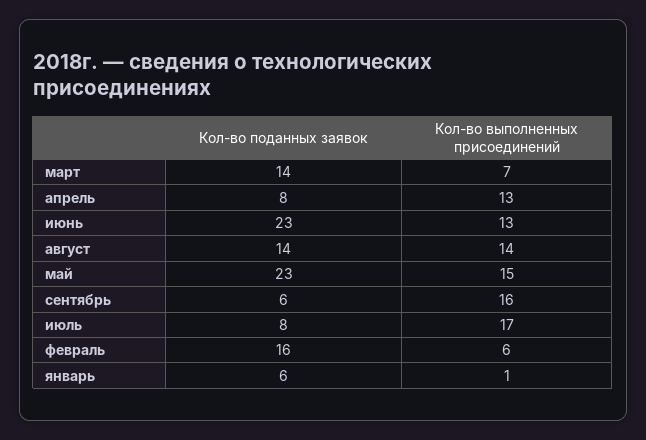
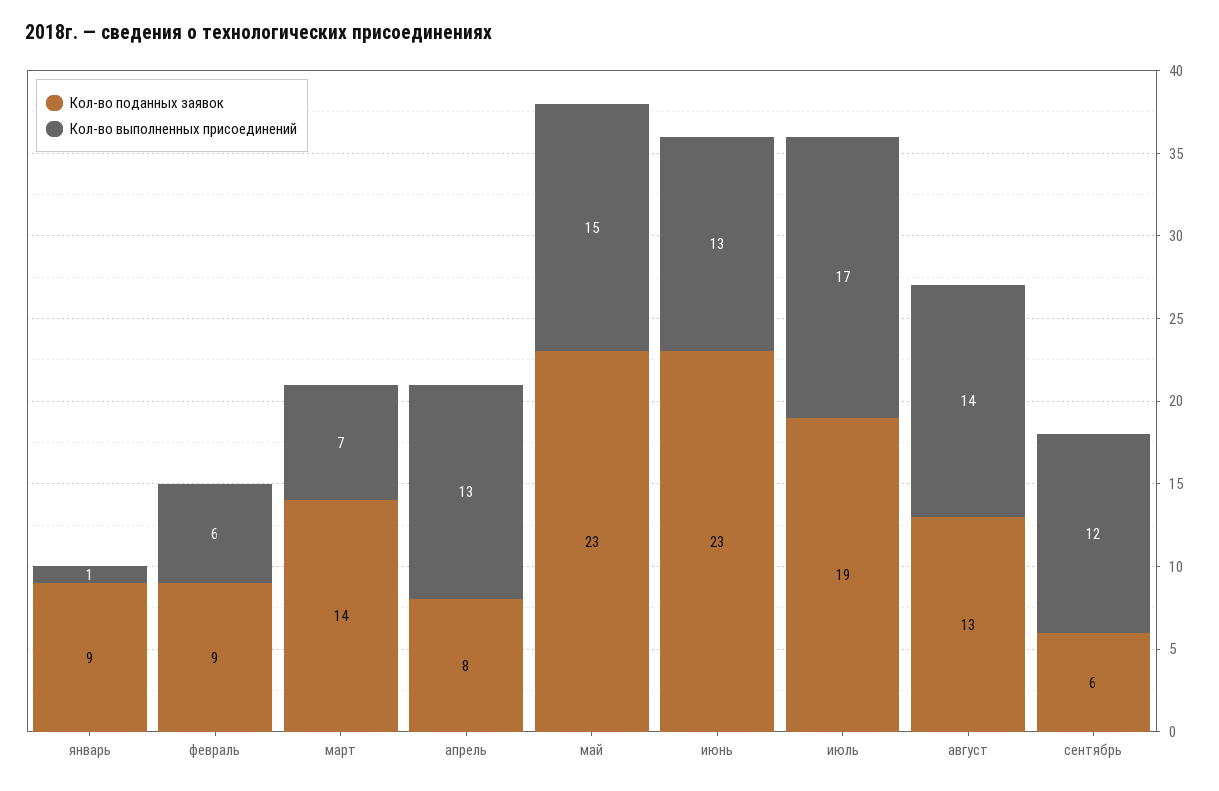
  {
    "Кол-во поданных заявок": {
      "март": 14,
      "апрель": 8,
      "июнь": 23,
-     "август": 14,
+     "август": 13,
      "май": 23,
      "сентябрь": 6,
-     "июль": 8,
+     "июль": 19,
-     "февраль": 16,
+     "февраль": 9,
-     "январь": 6
+     "январь": 9
    },
    "Кол-во выполненных присоединений": {
      "март": 7,
      "апрель": 13,
      "июнь": 13,
      "август": 14,
      "май": 15,
-     "сентябрь": 16,
+     "сентябрь": 12,
      "июль": 17,
      "февраль": 6,
      "январь": 1
    }
  }

